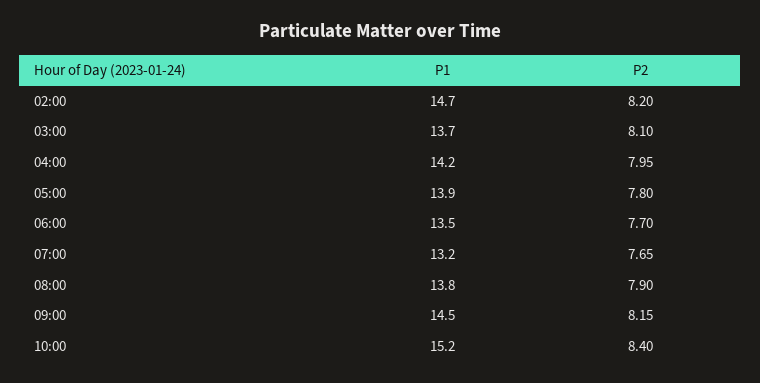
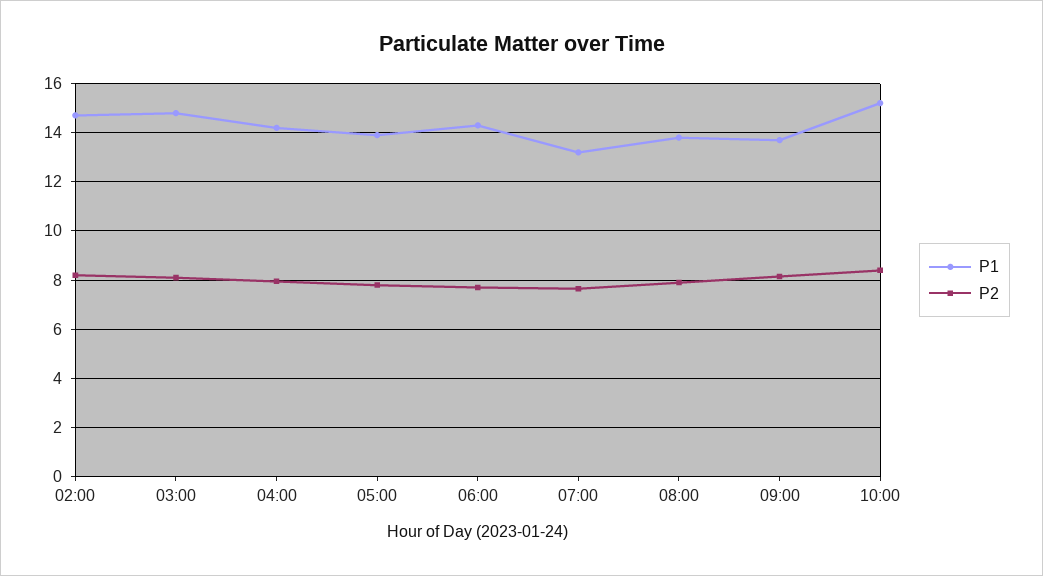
  {
    "P1": {
      "02:00": 14.7,
-     "03:00": 13.7,
+     "03:00": 14.75,
      "04:00": 14.2,
      "05:00": 13.9,
-     "06:00": 13.5,
+     "06:00": 14.25,
      "07:00": 13.2,
      "08:00": 13.8,
-     "09:00": 14.5,
+     "09:00": 13.75,
      "10:00": 15.2
    },
    "P2": {
      "02:00": 8.2,
      "03:00": 8.1,
      "04:00": 7.95,
      "05:00": 7.8,
      "06:00": 7.7,
      "07:00": 7.65,
      "08:00": 7.9,
      "09:00": 8.15,
      "10:00": 8.4
    }
  }

